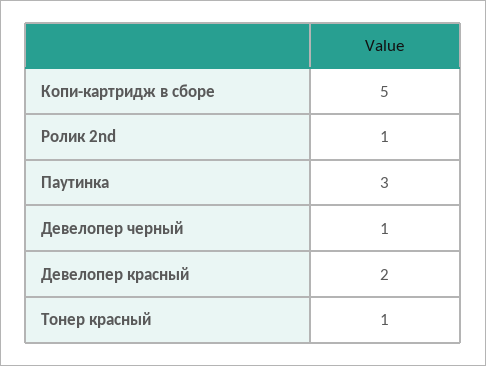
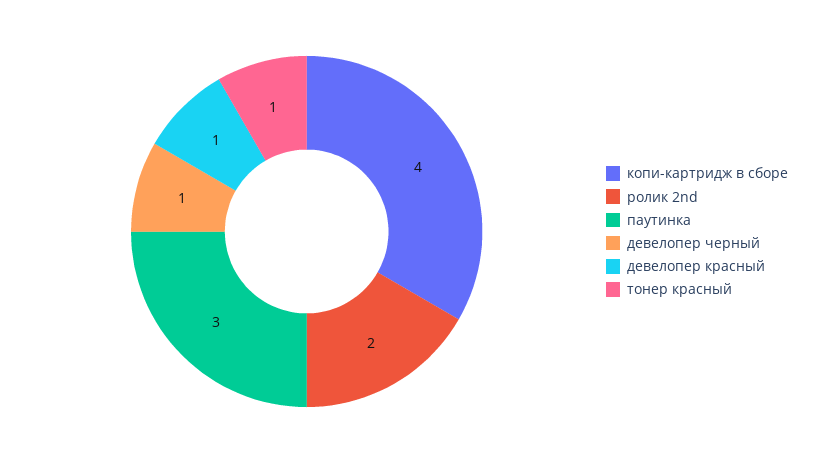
  {
-   "Копи-картридж в сборе": 5,
+   "Копи-картридж в сборе": 4,
-   "Ролик 2nd": 1,
+   "Ролик 2nd": 2,
    "Паутинка": 3,
    "Девелопер черный": 1,
-   "Девелопер красный": 2,
+   "Девелопер красный": 1,
    "Тонер красный": 1
  }

